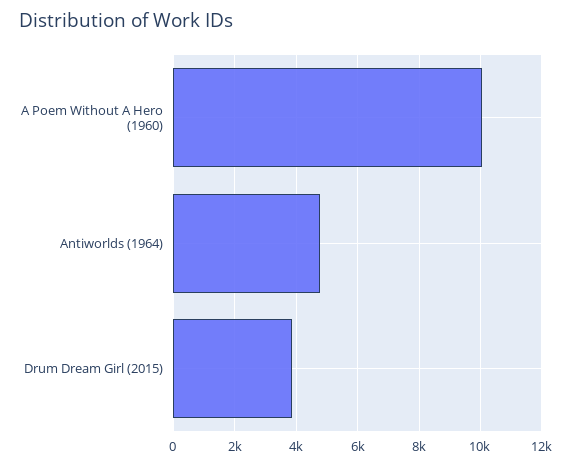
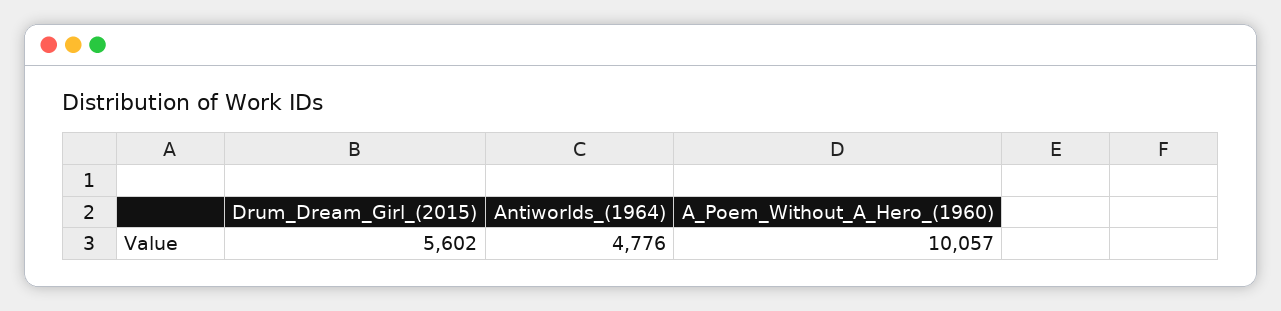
  {
    "A Poem Without A Hero (1960)": 10057,
    "Antiworlds (1964)": 4776,
-   "Drum Dream Girl (2015)": 3800
+   "Drum Dream Girl (2015)": 5602
  }

